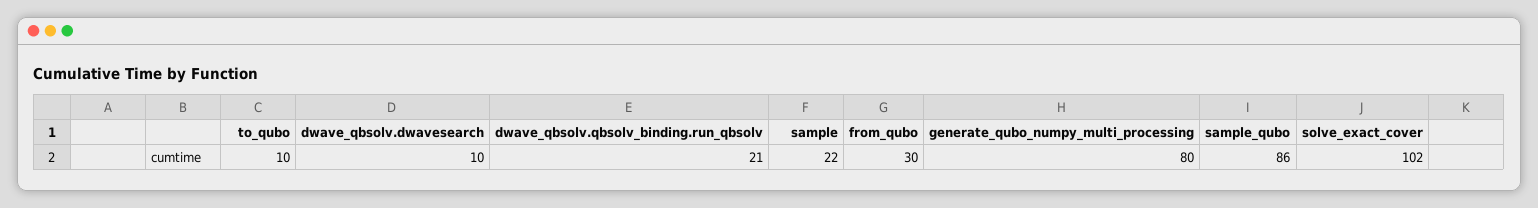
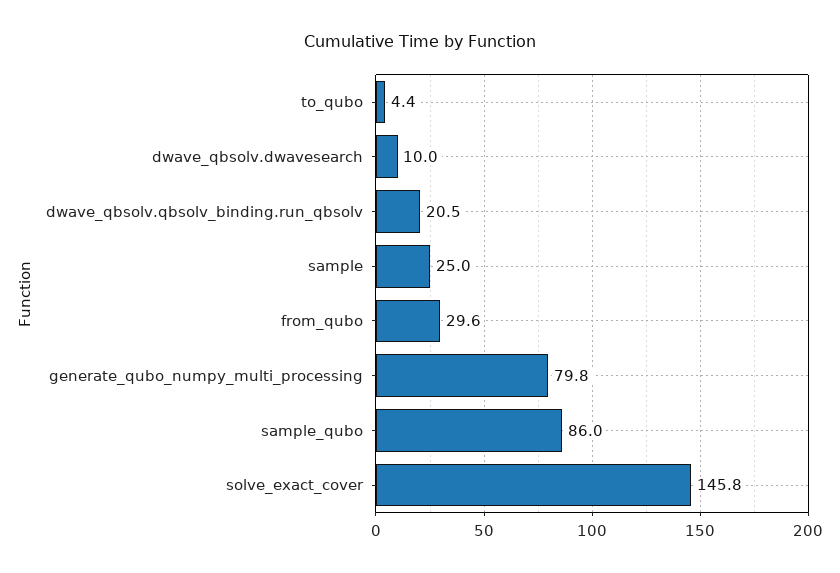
  {
-   "to_qubo": 10,
+   "to_qubo": 4.4,
    "dwave_qbsolv.dwavesearch": 10,
    "dwave_qbsolv.qbsolv_binding.run_qbsolv": 20.5,
-   "sample": 22,
+   "sample": 25,
    "from_qubo": 29.6,
    "generate_qubo_numpy_multi_processing": 79.8,
    "sample_qubo": 86,
-   "solve_exact_cover": 102
+   "solve_exact_cover": 145.8
  }

